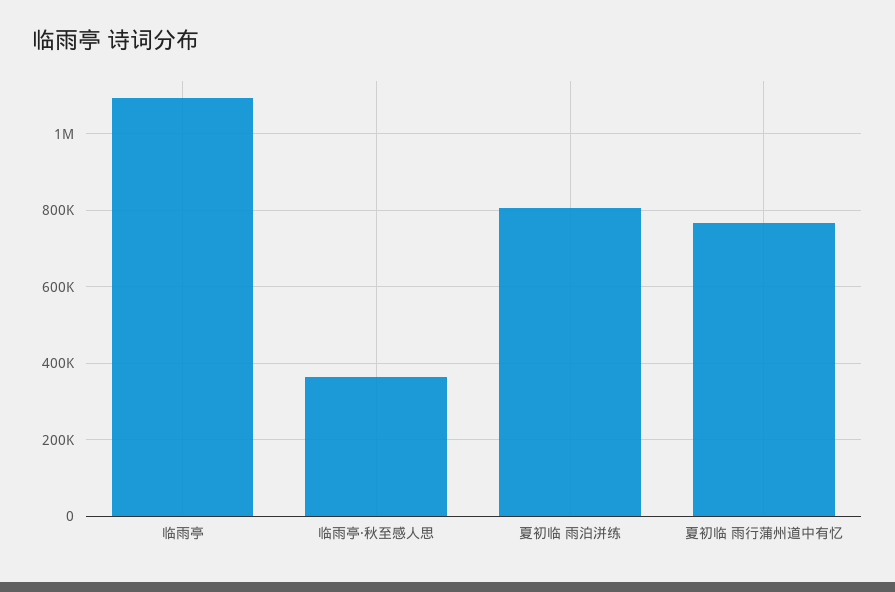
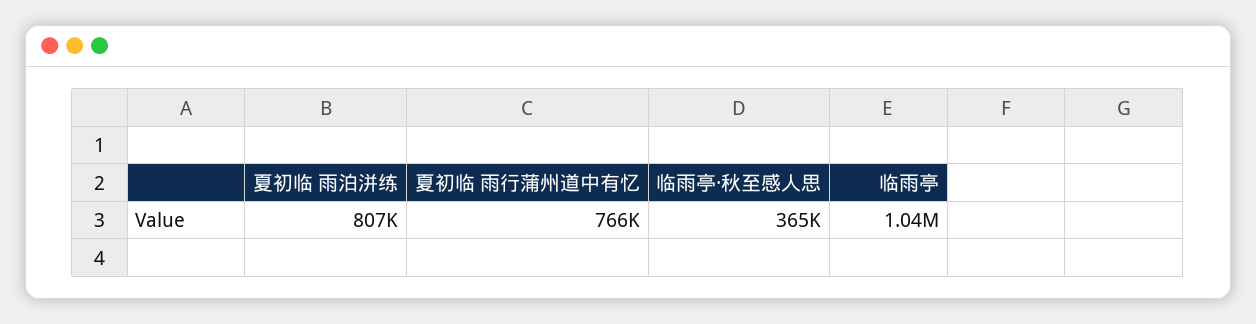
  {
-   "临雨亭": 1100000,
+   "临雨亭": 1040000,
    "临雨亭·秋至感人思": 365000,
    "夏初临 雨泊洴练": 807000,
    "夏初临 雨行蒲州道中有忆": 766000
  }

